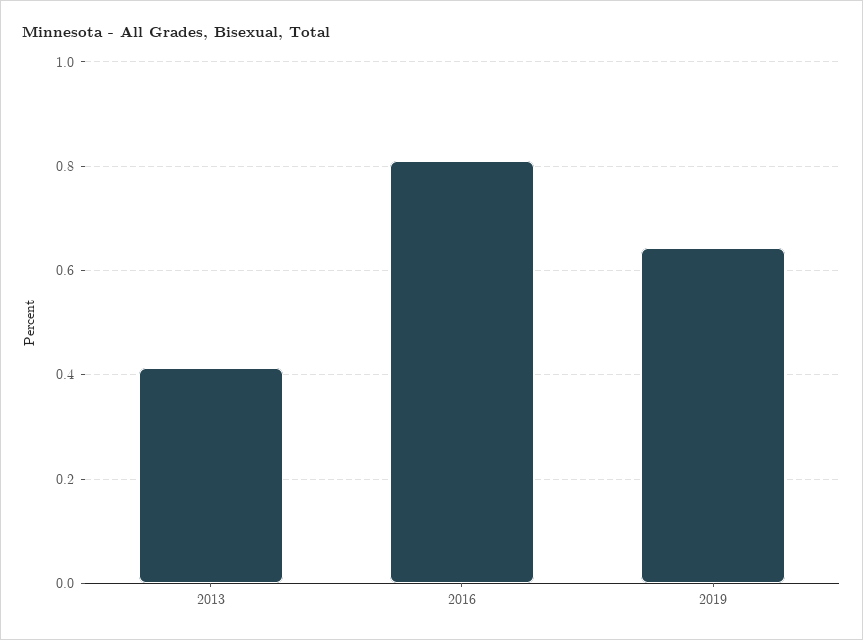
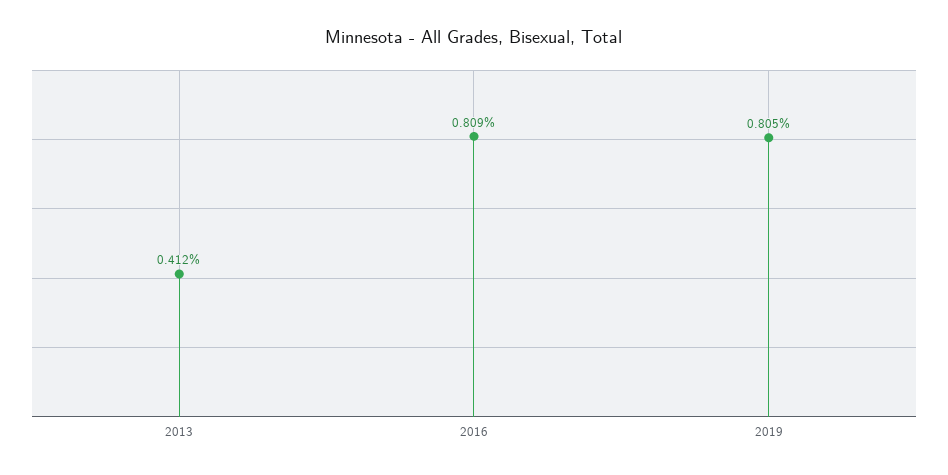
  {
    "2013": 0.412,
    "2016": 0.809,
-   "2019": 0.64
+   "2019": 0.805
  }

